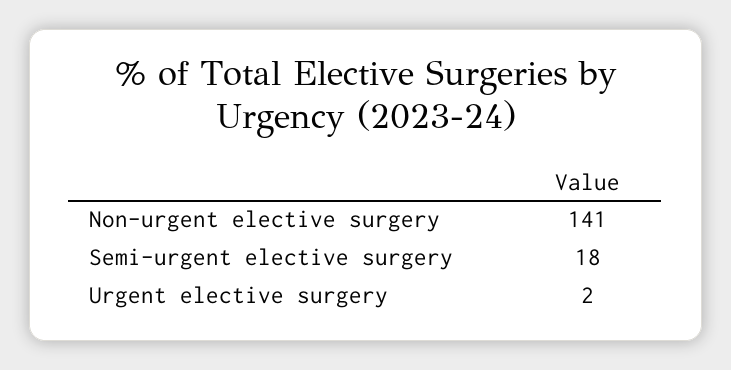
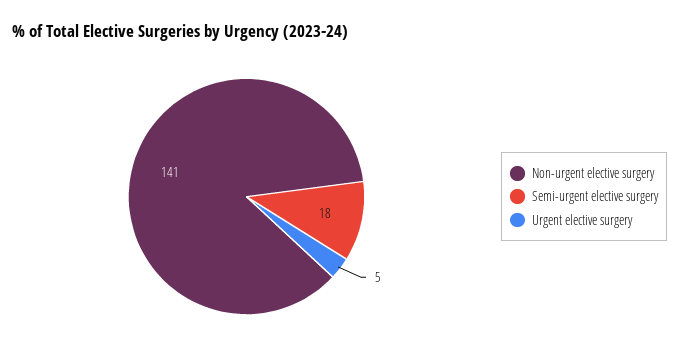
  {
    "Non-urgent elective surgery": 141,
    "Semi-urgent elective surgery": 18,
-   "Urgent elective surgery": 2
+   "Urgent elective surgery": 5
  }

